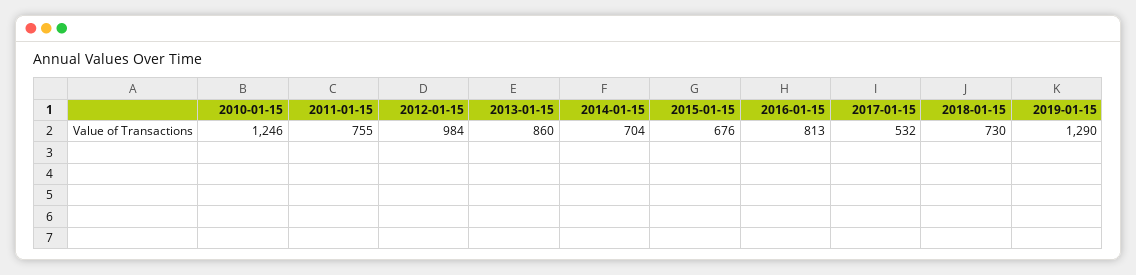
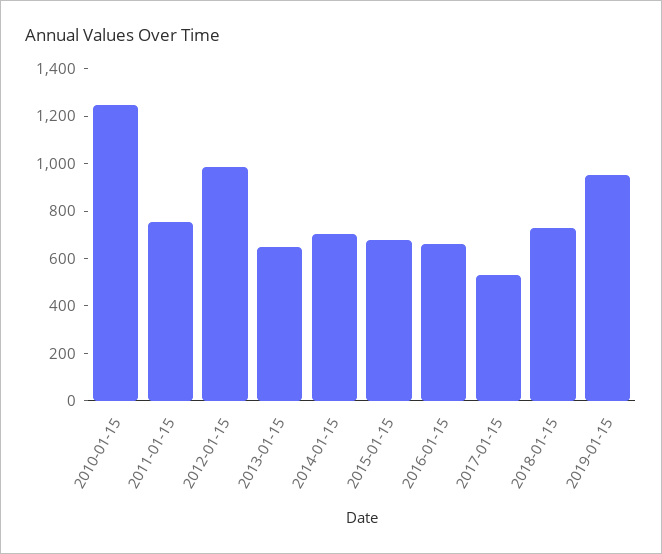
  {
    "2010-01-15": 1246,
    "2011-01-15": 755,
    "2012-01-15": 984,
-   "2013-01-15": 860,
+   "2013-01-15": 650,
    "2014-01-15": 704,
    "2015-01-15": 676,
-   "2016-01-15": 813,
+   "2016-01-15": 650,
    "2017-01-15": 532,
    "2018-01-15": 730,
-   "2019-01-15": 1290
+   "2019-01-15": 950
  }

